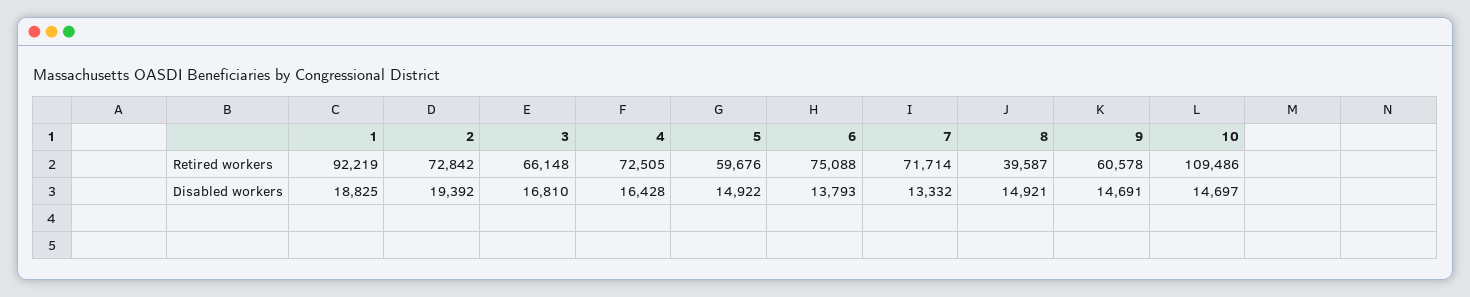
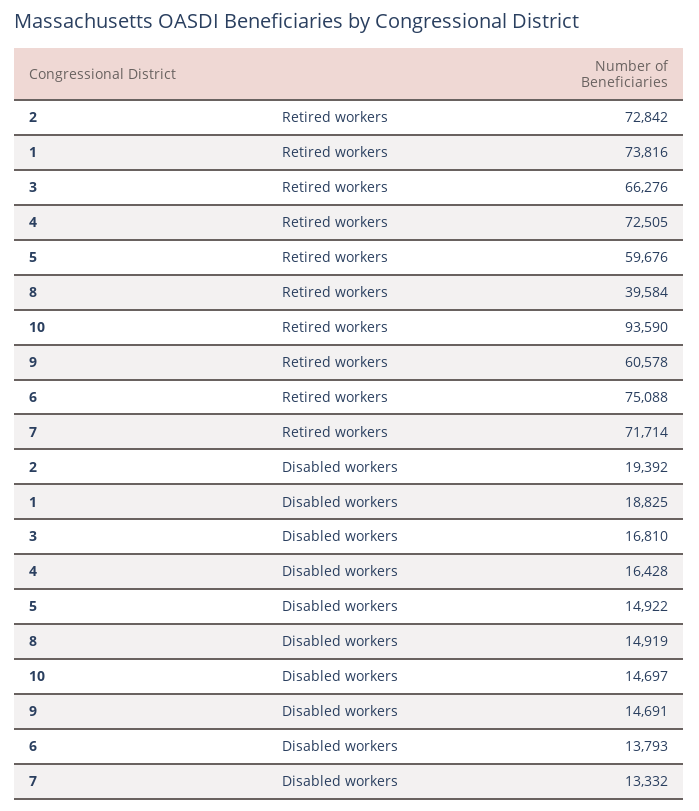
  {
    "1": {
-     "Retired workers": 92219,
+     "Retired workers": 73816,
      "Disabled workers": 18825
    },
    "2": {
      "Retired workers": 72842,
      "Disabled workers": 19392
    },
    "3": {
-     "Retired workers": 66148,
+     "Retired workers": 66276,
      "Disabled workers": 16810
    },
    "4": {
      "Retired workers": 72505,
      "Disabled workers": 16428
    },
    "5": {
      "Retired workers": 59676,
      "Disabled workers": 14922
    },
    "6": {
      "Retired workers": 75088,
      "Disabled workers": 13793
    },
    "7": {
      "Retired workers": 71714,
      "Disabled workers": 13332
    },
    "8": {
-     "Retired workers": 39587,
+     "Retired workers": 39584,
-     "Disabled workers": 14921
+     "Disabled workers": 14919
    },
    "9": {
      "Retired workers": 60578,
      "Disabled workers": 14691
    },
    "10": {
-     "Retired workers": 109486,
+     "Retired workers": 93590,
      "Disabled workers": 14697
    }
  }

